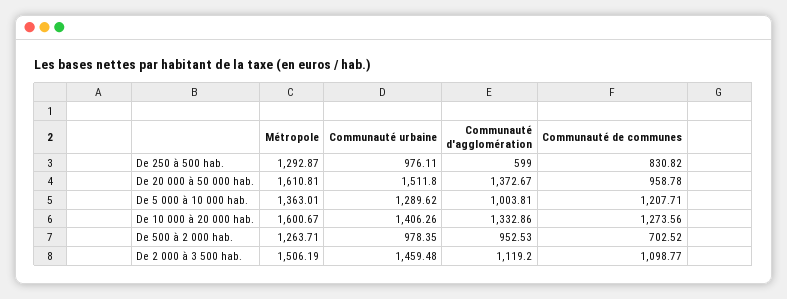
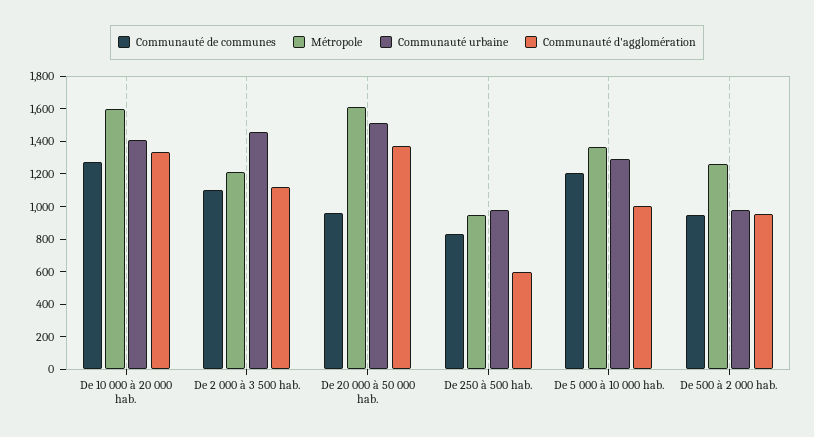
  {
    "Métropole": {
-     "De 250 à 500 hab.": 1292.87,
+     "De 250 à 500 hab.": 950,
      "De 20 000 à 50 000 hab.": 1610.81,
      "De 5 000 à 10 000 hab.": 1363.01,
      "De 10 000 à 20 000 hab.": 1600.67,
      "De 500 à 2 000 hab.": 1263.71,
-     "De 2 000 à 3 500 hab.": 1506.19
+     "De 2 000 à 3 500 hab.": 1200
    },
    "Communauté urbaine": {
      "De 250 à 500 hab.": 976.11,
      "De 20 000 à 50 000 hab.": 1511.8,
      "De 5 000 à 10 000 hab.": 1289.62,
      "De 10 000 à 20 000 hab.": 1406.26,
      "De 500 à 2 000 hab.": 978.35,
      "De 2 000 à 3 500 hab.": 1459.48
    },
    "Communauté d'agglomération": {
      "De 250 à 500 hab.": 599,
      "De 20 000 à 50 000 hab.": 1372.67,
      "De 5 000 à 10 000 hab.": 1003.81,
      "De 10 000 à 20 000 hab.": 1332.86,
      "De 500 à 2 000 hab.": 952.53,
      "De 2 000 à 3 500 hab.": 1119.2
    },
    "Communauté de communes": {
      "De 250 à 500 hab.": 830.82,
      "De 20 000 à 50 000 hab.": 958.78,
      "De 5 000 à 10 000 hab.": 1207.71,
      "De 10 000 à 20 000 hab.": 1273.56,
-     "De 500 à 2 000 hab.": 702.52,
+     "De 500 à 2 000 hab.": 950,
      "De 2 000 à 3 500 hab.": 1098.77
    }
  }

